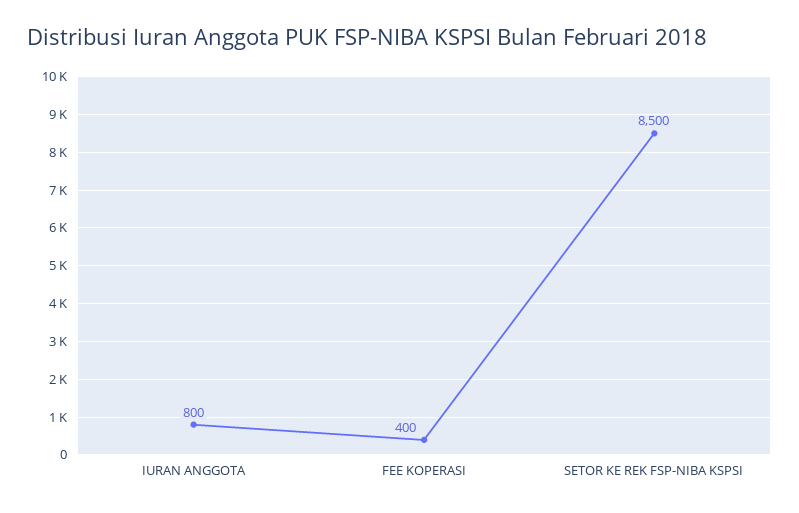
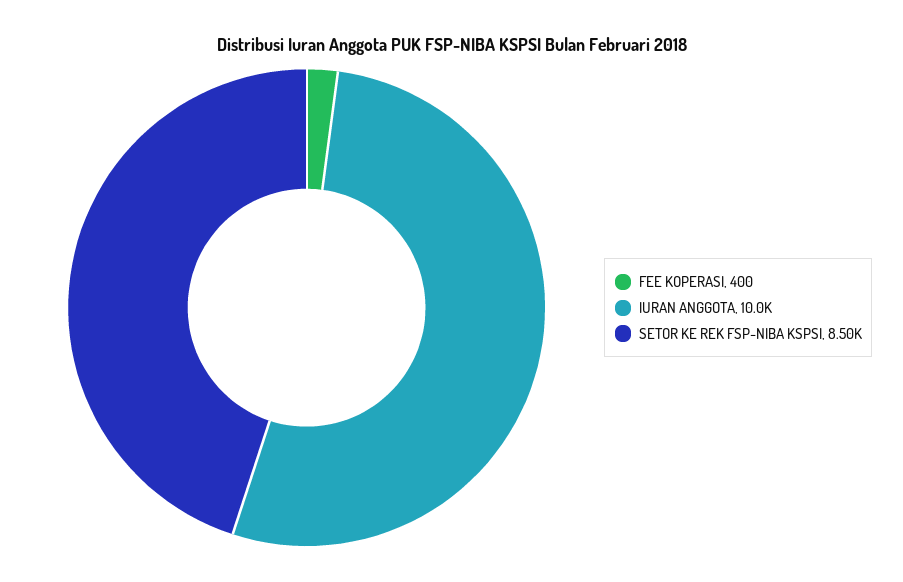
  {
-   "IURAN ANGGOTA": 800,
+   "IURAN ANGGOTA": 10000,
    "FEE KOPERASI": 400,
    "SETOR KE REK FSP-NIBA KSPSI": 8500
  }

